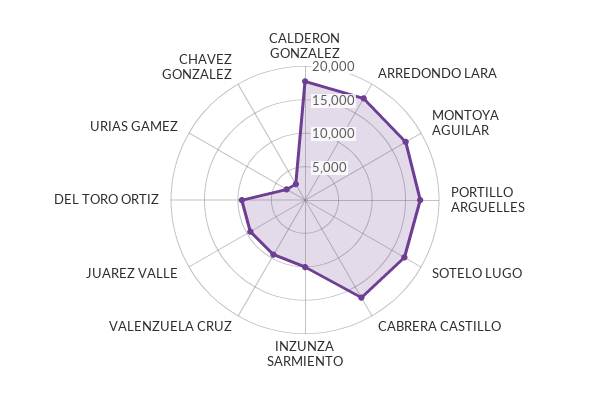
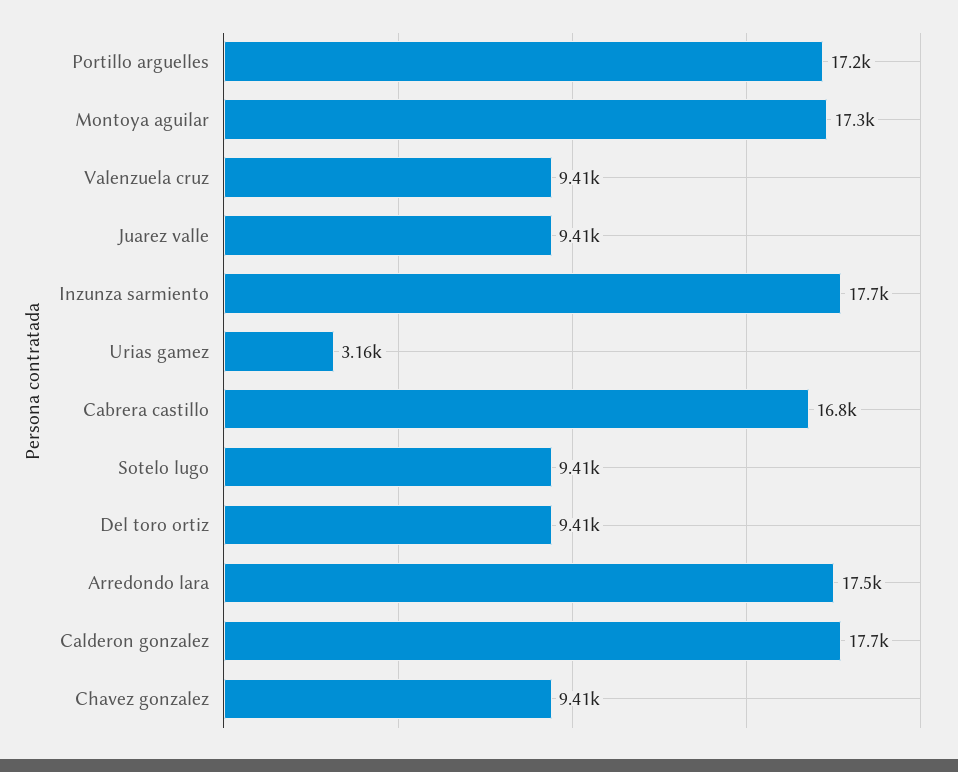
  {
    "CALDERON GONZALEZ": 17700,
    "ARREDONDO LARA": 17500,
    "MONTOYA AGUILAR": 17300,
    "PORTILLO ARGUELLES": 17200,
-   "SOTELO LUGO": 17500,
+   "SOTELO LUGO": 9410,
    "CABRERA CASTILLO": 16800,
-   "INZUNZA SARMIENTO": 10000,
+   "INZUNZA SARMIENTO": 17700,
    "VALENZUELA CRUZ": 9410,
    "JUAREZ VALLE": 9410,
    "DEL TORO ORTIZ": 9410,
    "URIAS GAMEZ": 3160,
-   "CHAVEZ GONZALEZ": 2500
+   "CHAVEZ GONZALEZ": 9410
  }

